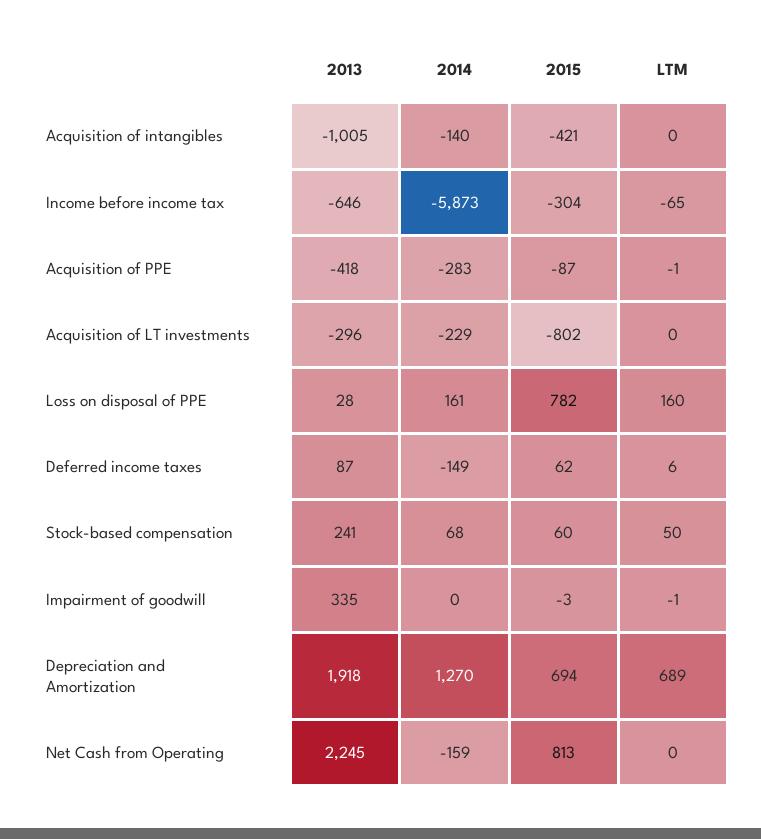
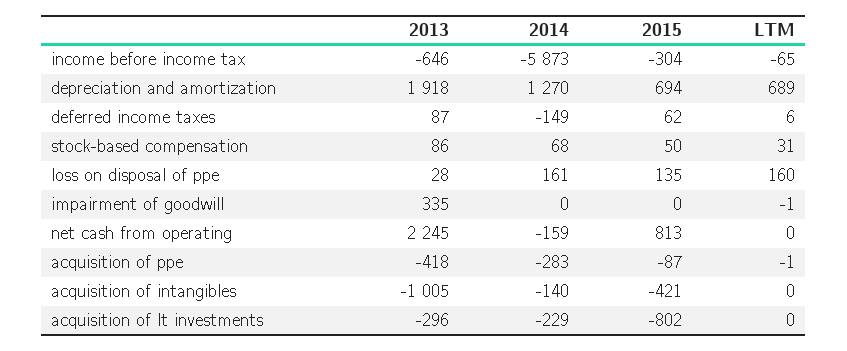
  {
    "2013": {
      "Acquisition of intangibles": -1005,
      "Income before income tax": -646,
      "Acquisition of PPE": -418,
      "Acquisition of LT investments": -296,
      "Loss on disposal of PPE": 28,
      "Deferred income taxes": 87,
-     "Stock-based compensation": 241,
+     "Stock-based compensation": 86,
      "Impairment of goodwill": 335,
      "Depreciation and Amortization": 1918,
      "Net Cash from Operating": 2245
    },
    "2014": {
      "Acquisition of intangibles": -140,
      "Income before income tax": -5873,
      "Acquisition of PPE": -283,
      "Acquisition of LT investments": -229,
      "Loss on disposal of PPE": 161,
      "Deferred income taxes": -149,
      "Stock-based compensation": 68,
      "Impairment of goodwill": 0,
      "Depreciation and Amortization": 1270,
      "Net Cash from Operating": -159
    },
    "2015": {
      "Acquisition of intangibles": -421,
      "Income before income tax": -304,
      "Acquisition of PPE": -87,
      "Acquisition of LT investments": -802,
-     "Loss on disposal of PPE": 782,
+     "Loss on disposal of PPE": 135,
      "Deferred income taxes": 62,
-     "Stock-based compensation": 60,
+     "Stock-based compensation": 50,
-     "Impairment of goodwill": -3,
+     "Impairment of goodwill": 0,
      "Depreciation and Amortization": 694,
      "Net Cash from Operating": 813
    },
    "LTM": {
      "Acquisition of intangibles": 0,
      "Income before income tax": -65,
      "Acquisition of PPE": -1,
      "Acquisition of LT investments": 0,
      "Loss on disposal of PPE": 160,
      "Deferred income taxes": 6,
-     "Stock-based compensation": 50,
+     "Stock-based compensation": 31,
      "Impairment of goodwill": -1,
      "Depreciation and Amortization": 689,
      "Net Cash from Operating": 0
    }
  }

